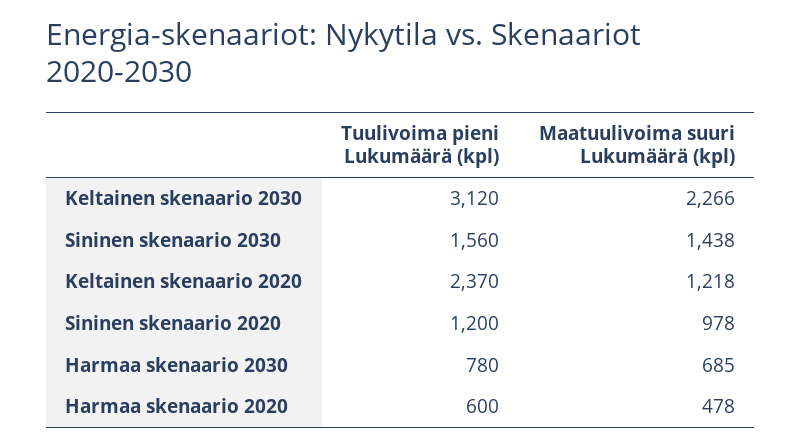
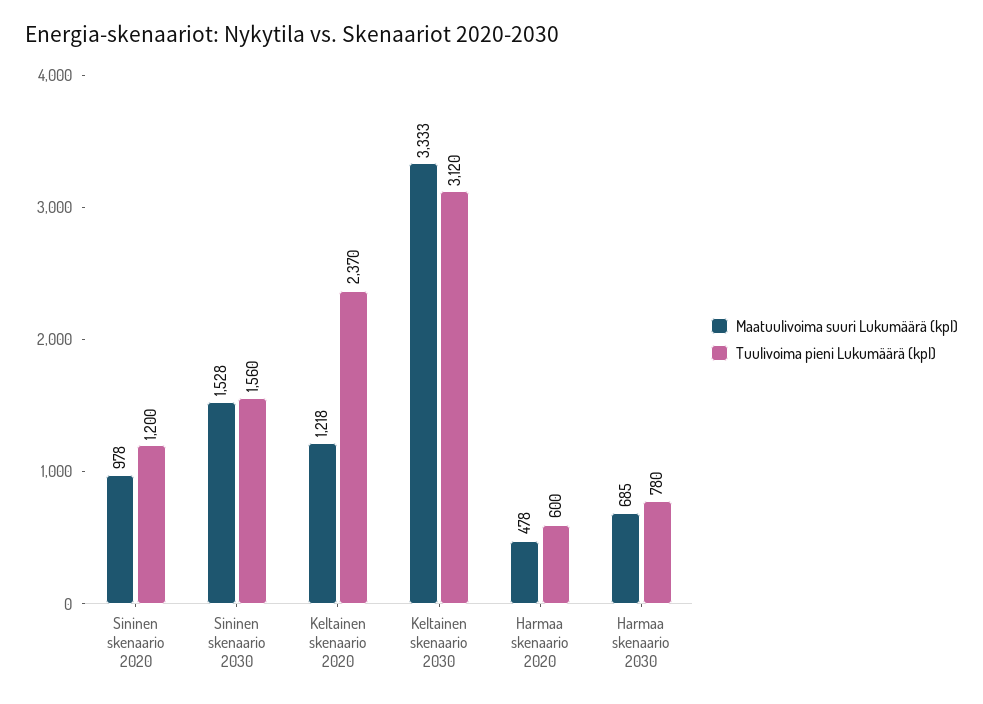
  {
    "Tuulivoima pieni Lukumäärä (kpl)": {
      "Keltainen skenaario 2030": 3120,
      "Sininen skenaario 2030": 1560,
      "Keltainen skenaario 2020": 2370,
      "Sininen skenaario 2020": 1200,
      "Harmaa skenaario 2030": 780,
      "Harmaa skenaario 2020": 600
    },
    "Maatuulivoima suuri Lukumäärä (kpl)": {
-     "Keltainen skenaario 2030": 2266,
+     "Keltainen skenaario 2030": 3333,
-     "Sininen skenaario 2030": 1438,
+     "Sininen skenaario 2030": 1528,
      "Keltainen skenaario 2020": 1218,
      "Sininen skenaario 2020": 978,
      "Harmaa skenaario 2030": 685,
      "Harmaa skenaario 2020": 478
    }
  }

